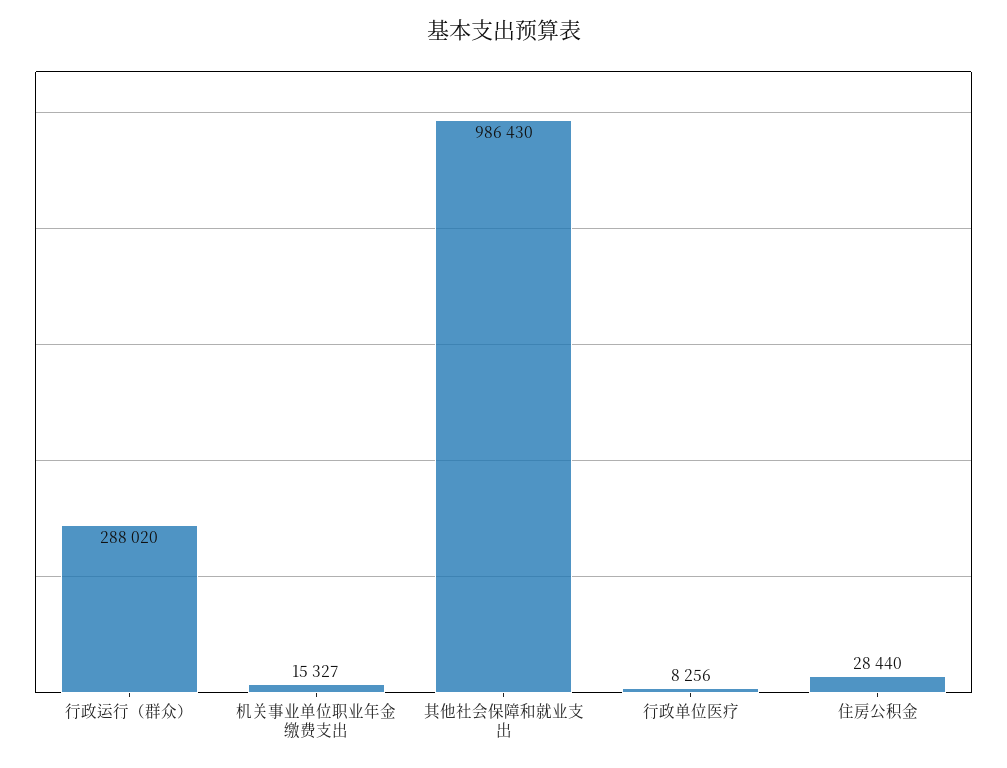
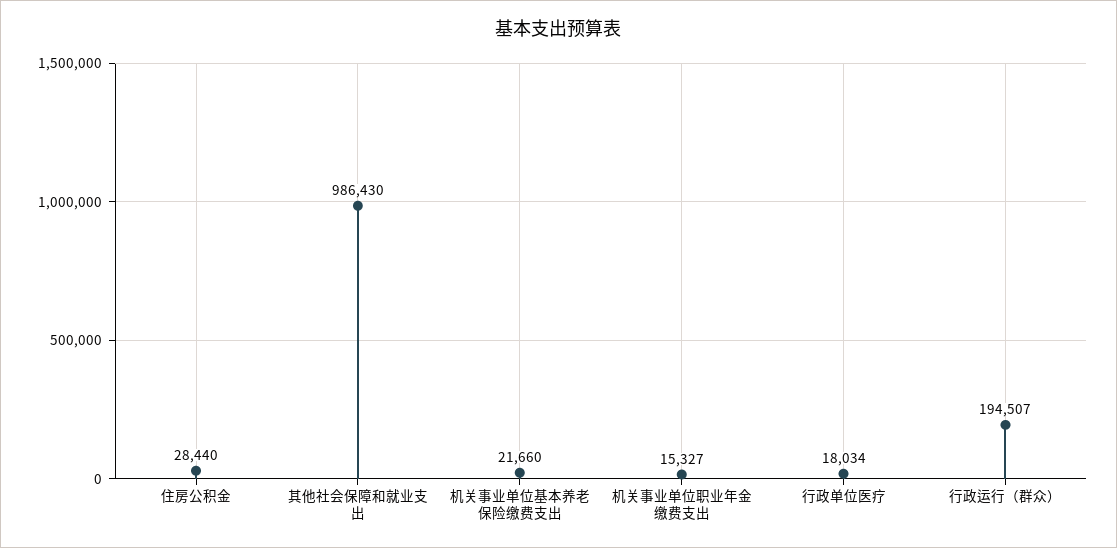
  {
-   "行政运行（群众）": 288020,
+   "行政运行（群众）": 194507,
    "机关事业单位职业年金缴费支出": 15327,
    "其他社会保障和就业支出": 986430,
-   "行政单位医疗": 8256,
+   "行政单位医疗": 18034,
-   "住房公积金": 28440
+   "住房公积金": 28440,
+   "机关事业单位基本养老保险缴费支出": 21660
  }

